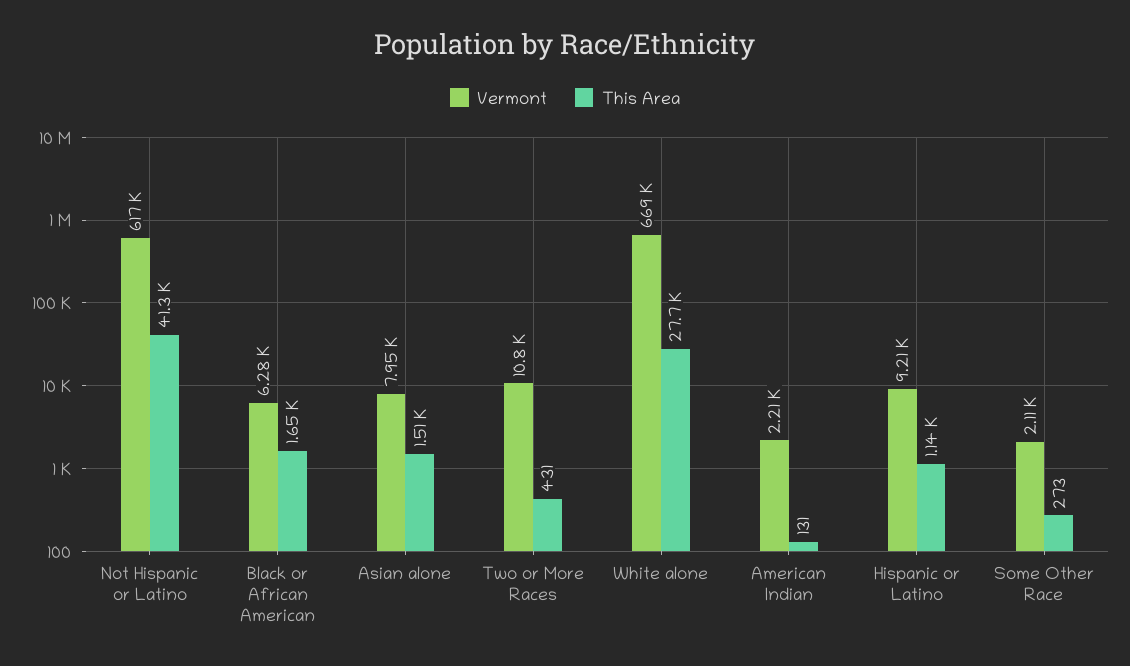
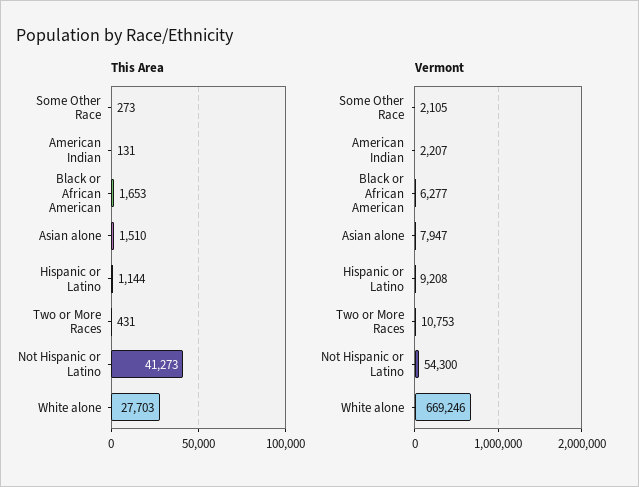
  {
    "Vermont": {
-     "Not Hispanic or Latino": 617000,
+     "Not Hispanic or Latino": 54300,
      "Black or African American": 6277,
      "Asian alone": 7947,
      "Two or More Races": 10753,
      "White alone": 669246,
      "American Indian": 2207,
      "Hispanic or Latino": 9208,
      "Some Other Race": 2105
    },
    "This Area": {
      "Not Hispanic or Latino": 41273,
      "Black or African American": 1653,
      "Asian alone": 1510,
      "Two or More Races": 431,
      "White alone": 27703,
      "American Indian": 131,
      "Hispanic or Latino": 1144,
      "Some Other Race": 273
    }
  }

